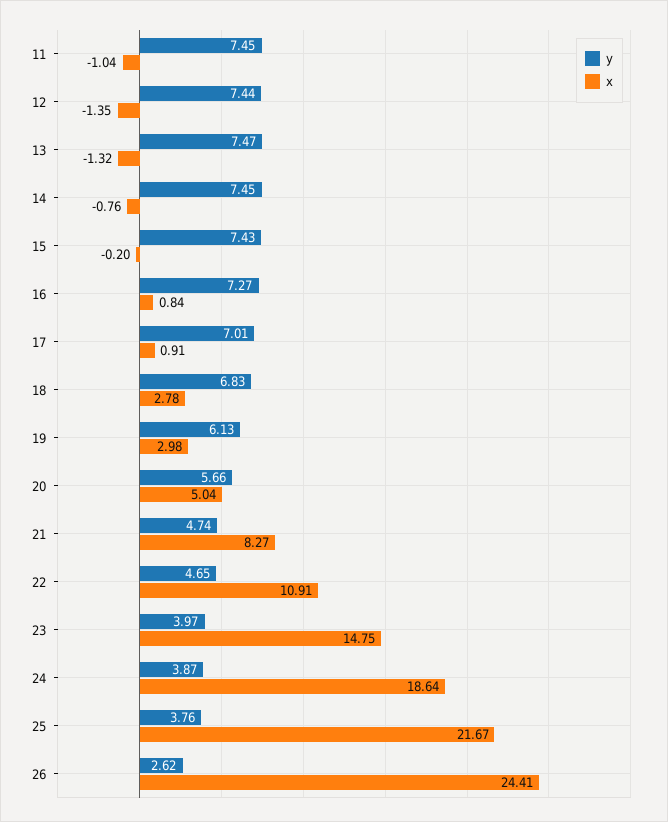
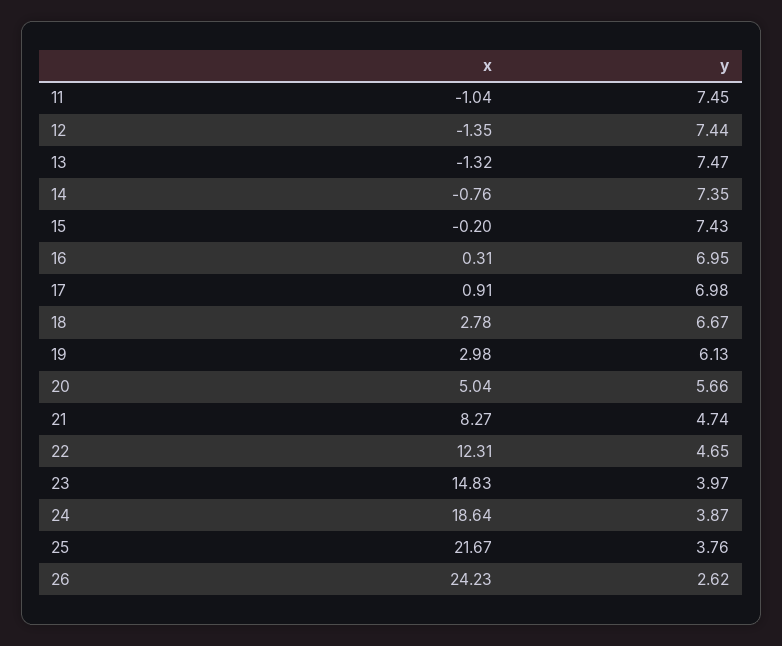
  {
    "y": {
      "11": 7.45,
      "12": 7.44,
      "13": 7.47,
-     "14": 7.45,
+     "14": 7.35,
      "15": 7.43,
-     "16": 7.27,
+     "16": 6.95,
-     "17": 7.01,
+     "17": 6.98,
-     "18": 6.83,
+     "18": 6.67,
      "19": 6.13,
      "20": 5.66,
      "21": 4.74,
      "22": 4.65,
      "23": 3.97,
      "24": 3.87,
      "25": 3.76,
      "26": 2.62
    },
    "x": {
      "11": -1.04,
      "12": -1.35,
      "13": -1.32,
      "14": -0.76,
      "15": -0.2,
-     "16": 0.84,
+     "16": 0.31,
      "17": 0.91,
      "18": 2.78,
      "19": 2.98,
      "20": 5.04,
      "21": 8.27,
-     "22": 10.91,
+     "22": 12.31,
-     "23": 14.75,
+     "23": 14.83,
      "24": 18.64,
      "25": 21.67,
-     "26": 24.41
+     "26": 24.23
    }
  }

